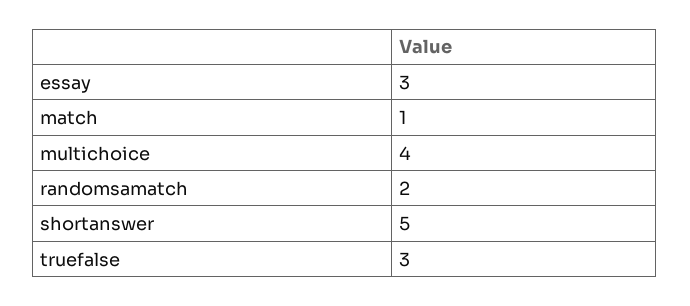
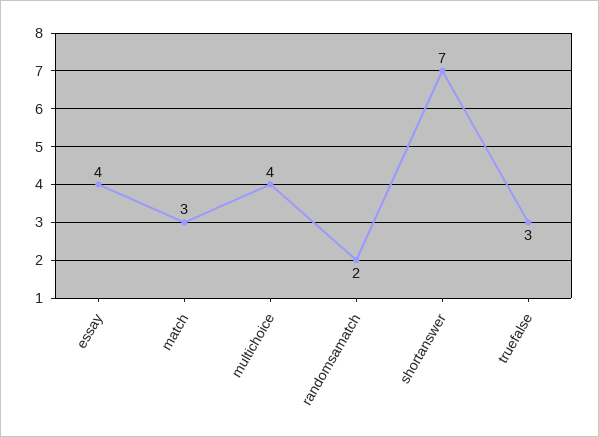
  {
-   "essay": 3,
+   "essay": 4,
-   "match": 1,
+   "match": 3,
    "multichoice": 4,
    "randomsamatch": 2,
-   "shortanswer": 5,
+   "shortanswer": 7,
    "truefalse": 3
  }

